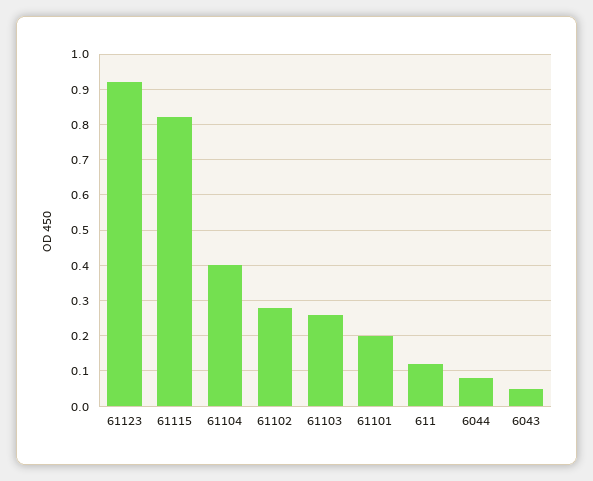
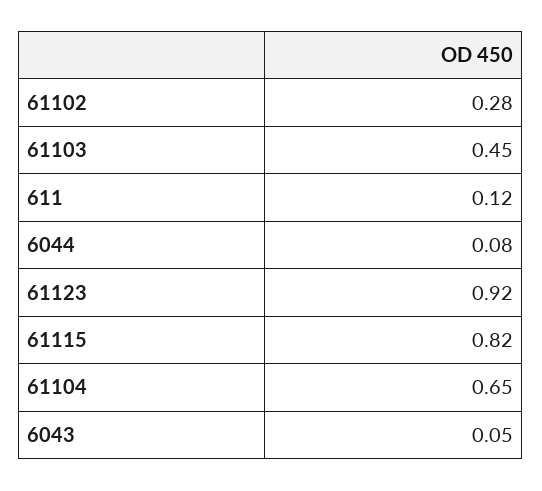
  {
    "61123": 0.92,
    "61115": 0.82,
-   "61104": 0.4,
+   "61104": 0.65,
    "61102": 0.28,
-   "61103": 0.25,
+   "61103": 0.45,
-   "61101": 0.2,
    "611": 0.12,
    "6044": 0.08,
    "6043": 0.05
  }

